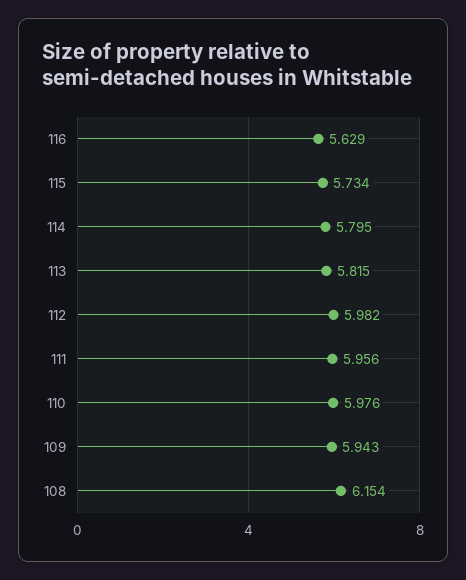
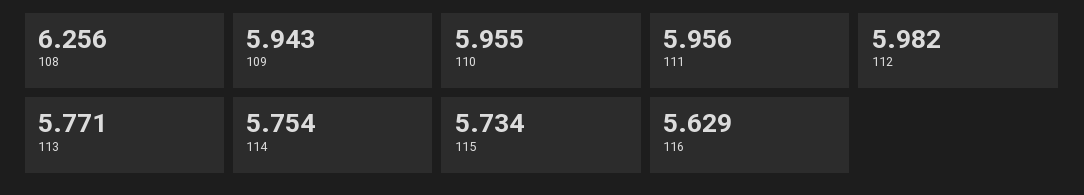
  {
    "116": 5.629,
    "115": 5.734,
-   "114": 5.795,
+   "114": 5.754,
-   "113": 5.815,
+   "113": 5.771,
    "112": 5.982,
    "111": 5.956,
-   "110": 5.976,
+   "110": 5.955,
    "109": 5.943,
-   "108": 6.154
+   "108": 6.256
  }

